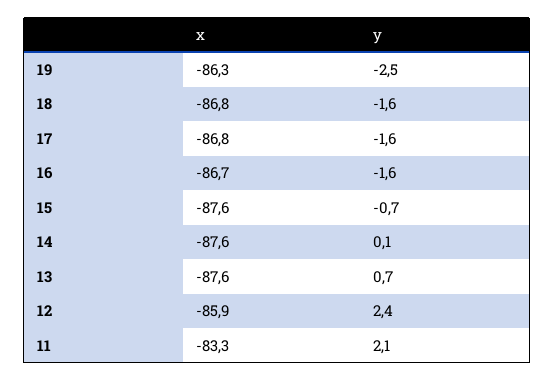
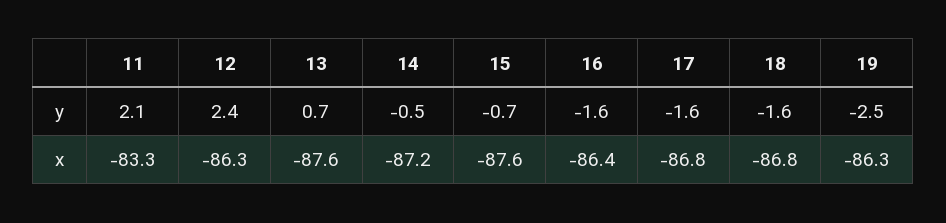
  {
    "x": {
      "19": -86.3,
      "18": -86.8,
      "17": -86.8,
-     "16": -86.7,
+     "16": -86.4,
      "15": -87.6,
-     "14": -87.6,
+     "14": -87.2,
      "13": -87.6,
-     "12": -85.9,
+     "12": -86.3,
      "11": -83.3
    },
    "y": {
      "19": -2.5,
      "18": -1.6,
      "17": -1.6,
      "16": -1.6,
      "15": -0.7,
-     "14": 0.1,
+     "14": -0.5,
      "13": 0.7,
      "12": 2.4,
      "11": 2.1
    }
  }

